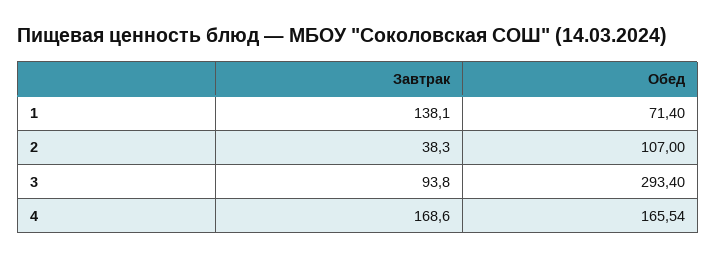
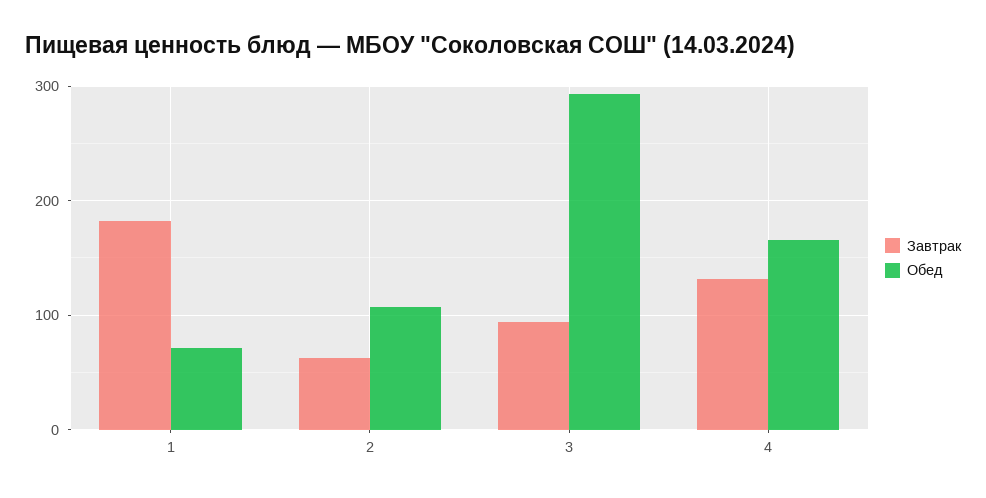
  {
    "Завтрак": {
-     "1": 138.1,
+     "1": 180,
-     "2": 38.3,
+     "2": 60,
      "3": 93.8,
-     "4": 168.6
+     "4": 130
    },
    "Обед": {
      "1": 71.4,
      "2": 107,
      "3": 293.4,
      "4": 165.54
    }
  }

